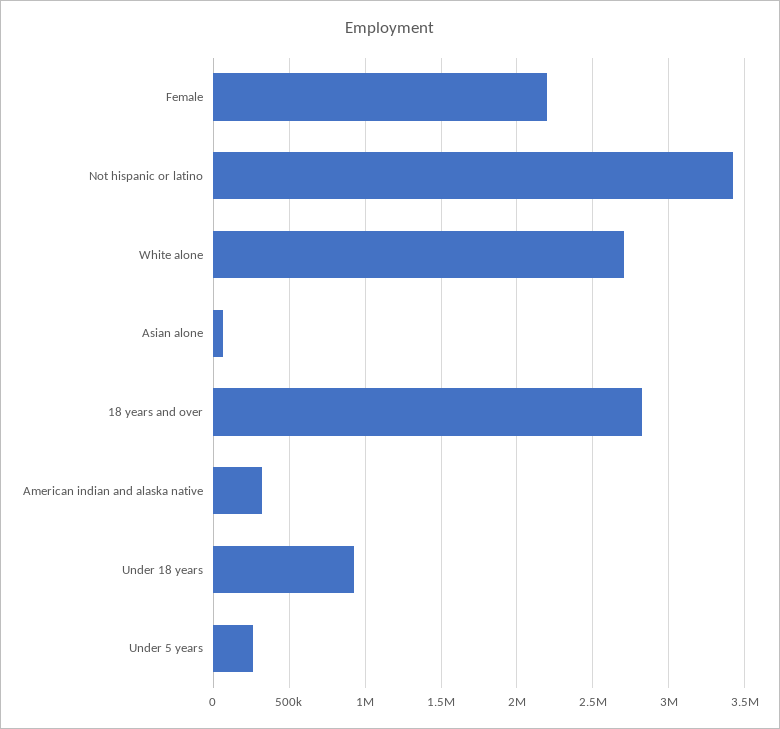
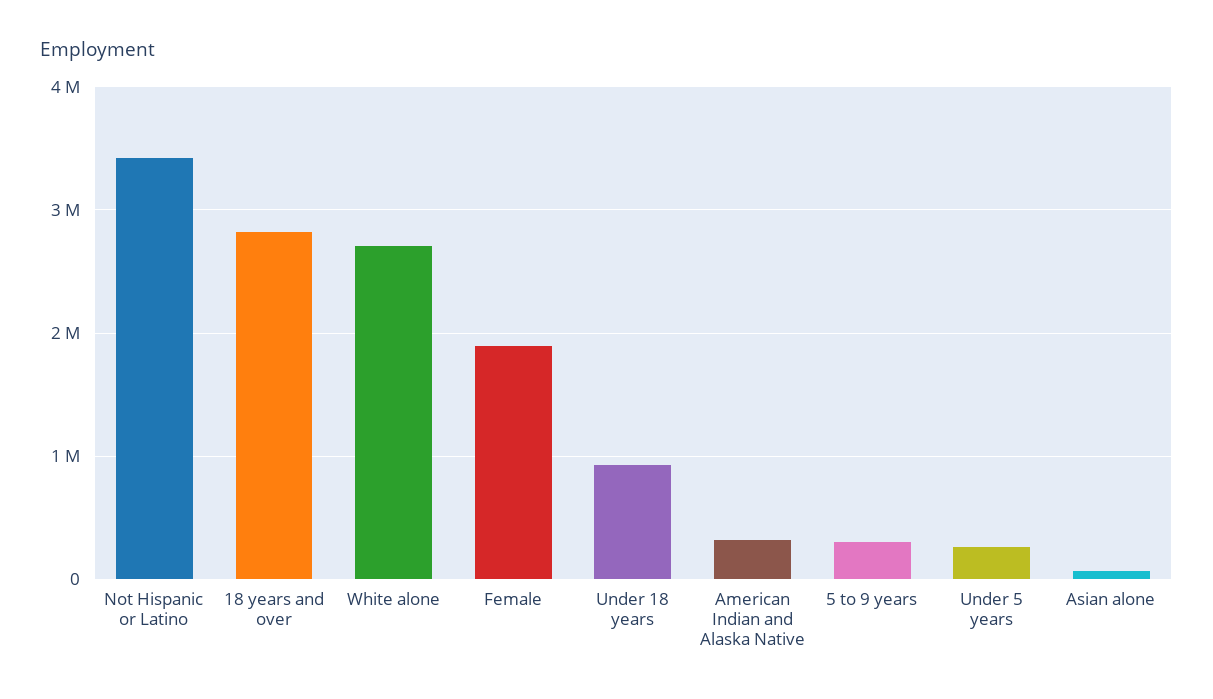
  {
-   "Female": 2200000,
+   "Female": 1900000,
    "Not hispanic or latino": 3400000,
    "White alone": 2700000,
    "Asian alone": 50000,
    "18 years and over": 2800000,
    "American indian and alaska native": 300000,
    "Under 18 years": 950000,
-   "Under 5 years": 250000
+   "Under 5 years": 250000,
+   "5 to 9 years": 300000
  }

